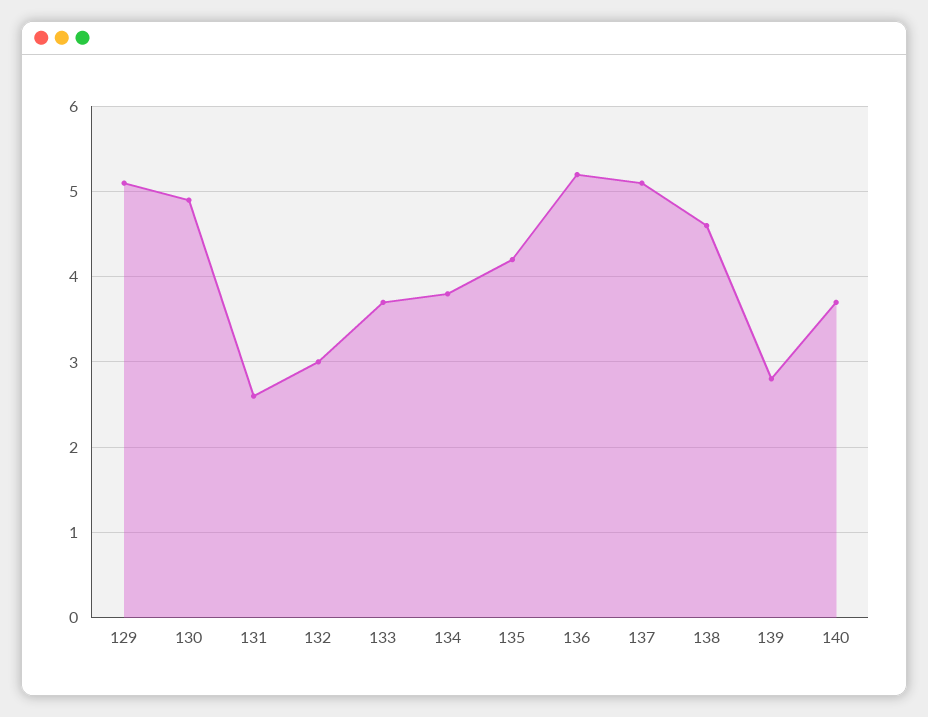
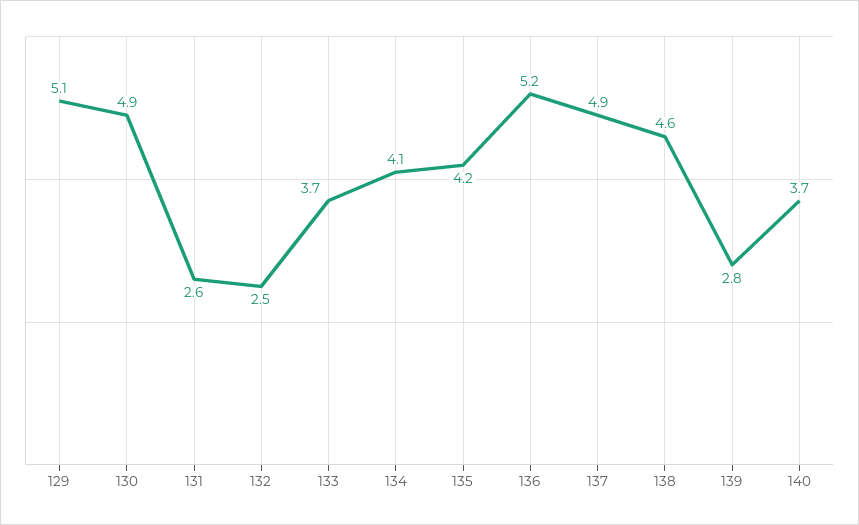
  {
    "129": 5.1,
    "130": 4.9,
    "131": 2.6,
-   "132": 3,
+   "132": 2.5,
    "133": 3.7,
-   "134": 3.8,
+   "134": 4.1,
    "135": 4.2,
    "136": 5.2,
-   "137": 5.1,
+   "137": 4.9,
    "138": 4.6,
    "139": 2.8,
    "140": 3.7
  }

